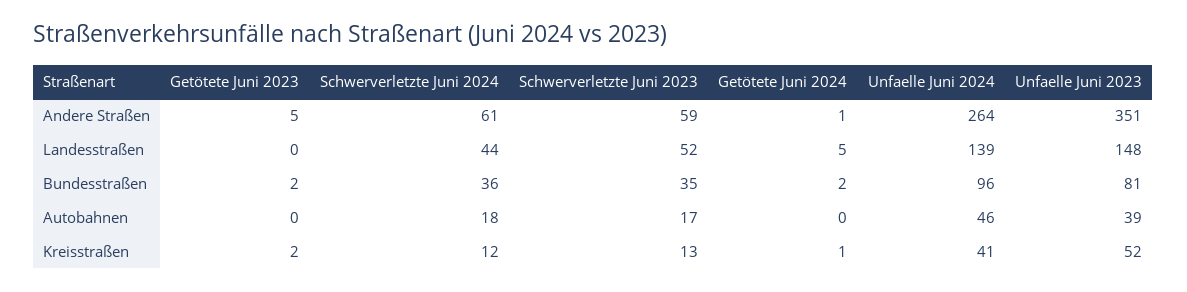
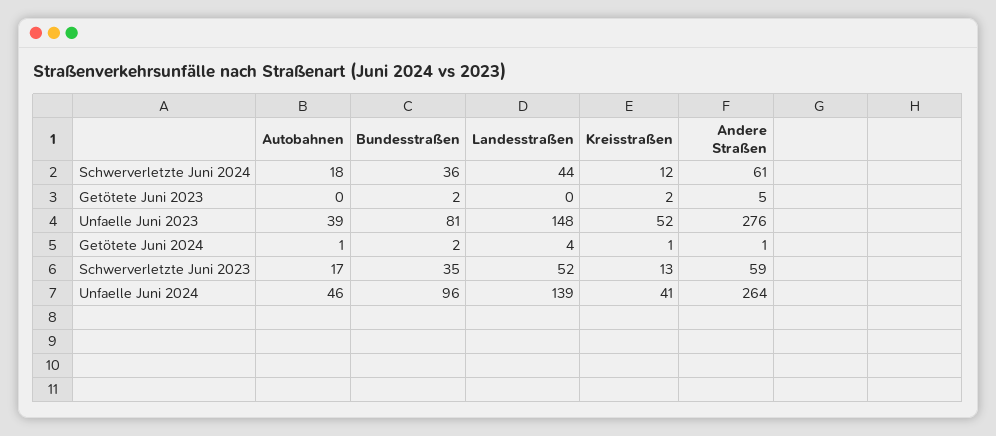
  {
    "Getötete Juni 2023": {
      "Andere Straßen": 5,
      "Landesstraßen": 0,
      "Bundesstraßen": 2,
      "Autobahnen": 0,
      "Kreisstraßen": 2
    },
    "Schwerverletzte Juni 2024": {
      "Andere Straßen": 61,
      "Landesstraßen": 44,
      "Bundesstraßen": 36,
      "Autobahnen": 18,
      "Kreisstraßen": 12
    },
    "Schwerverletzte Juni 2023": {
      "Andere Straßen": 59,
      "Landesstraßen": 52,
      "Bundesstraßen": 35,
      "Autobahnen": 17,
      "Kreisstraßen": 13
    },
    "Getötete Juni 2024": {
      "Andere Straßen": 1,
-     "Landesstraßen": 5,
+     "Landesstraßen": 4,
      "Bundesstraßen": 2,
-     "Autobahnen": 0,
+     "Autobahnen": 1,
      "Kreisstraßen": 1
    },
    "Unfaelle Juni 2024": {
      "Andere Straßen": 264,
      "Landesstraßen": 139,
      "Bundesstraßen": 96,
      "Autobahnen": 46,
      "Kreisstraßen": 41
    },
    "Unfaelle Juni 2023": {
-     "Andere Straßen": 351,
+     "Andere Straßen": 276,
      "Landesstraßen": 148,
      "Bundesstraßen": 81,
      "Autobahnen": 39,
      "Kreisstraßen": 52
    }
  }

